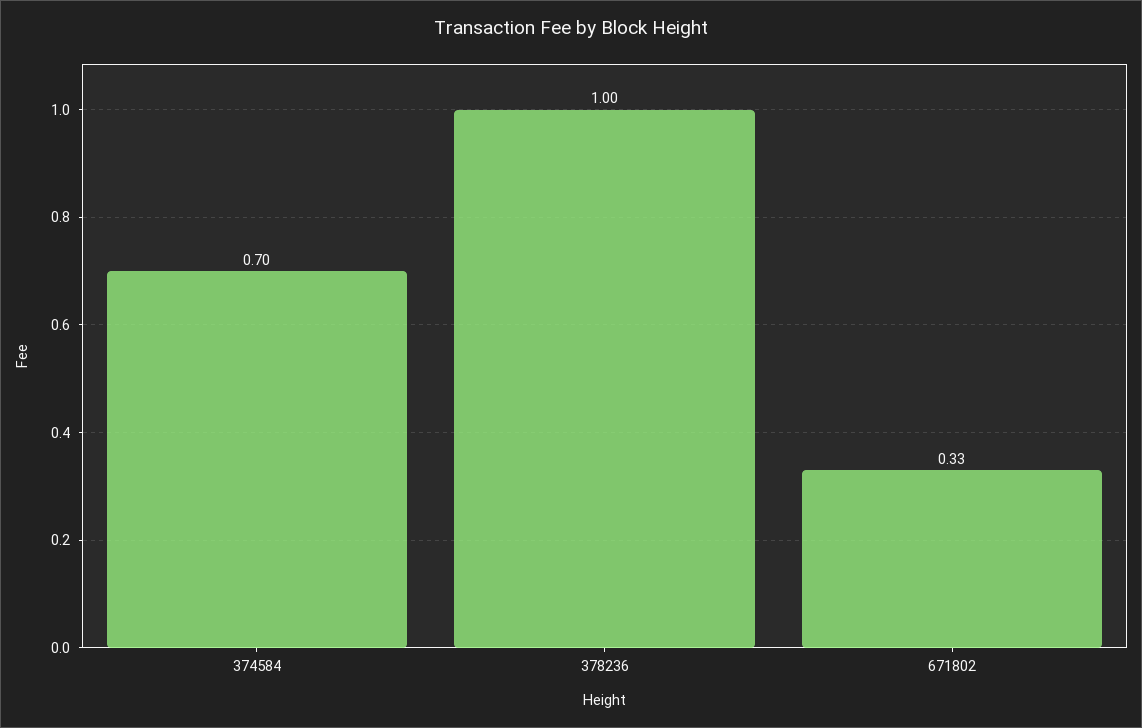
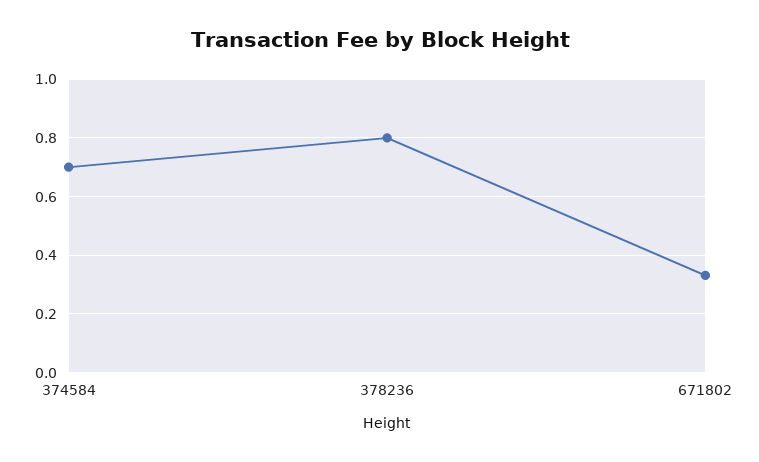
  {
    "374584": 0.7,
-   "378236": 1,
+   "378236": 0.8,
    "671802": 0.33
  }

